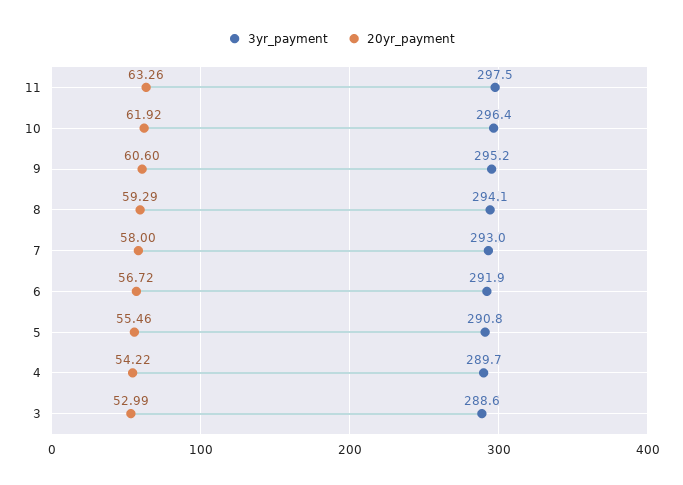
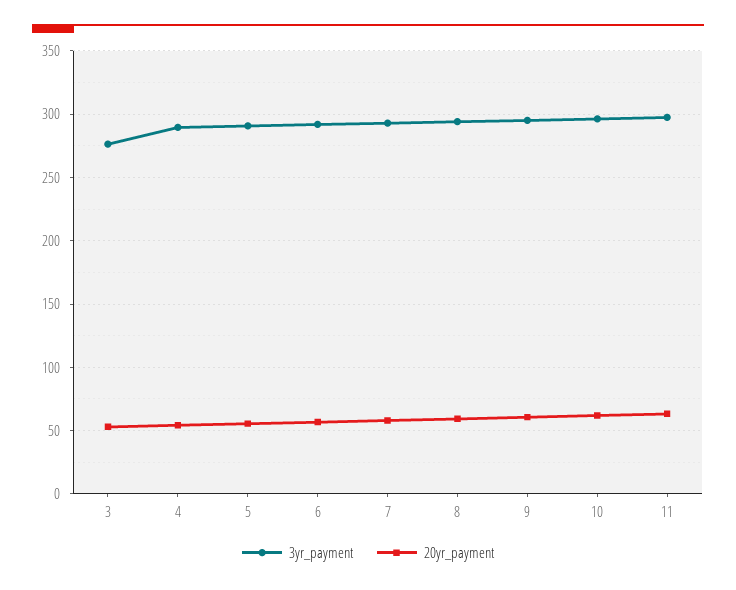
  {
    "3yr_payment": {
      "11": 297.5,
      "10": 296.4,
      "9": 295.2,
      "8": 294.1,
      "7": 293,
      "6": 291.9,
      "5": 290.8,
      "4": 289.7,
-     "3": 288.6
+     "3": 275
    },
    "20yr_payment": {
      "11": 63.26,
      "10": 61.92,
      "9": 60.6,
      "8": 59.29,
      "7": 58,
      "6": 56.72,
      "5": 55.46,
      "4": 54.22,
      "3": 52.99
    }
  }

